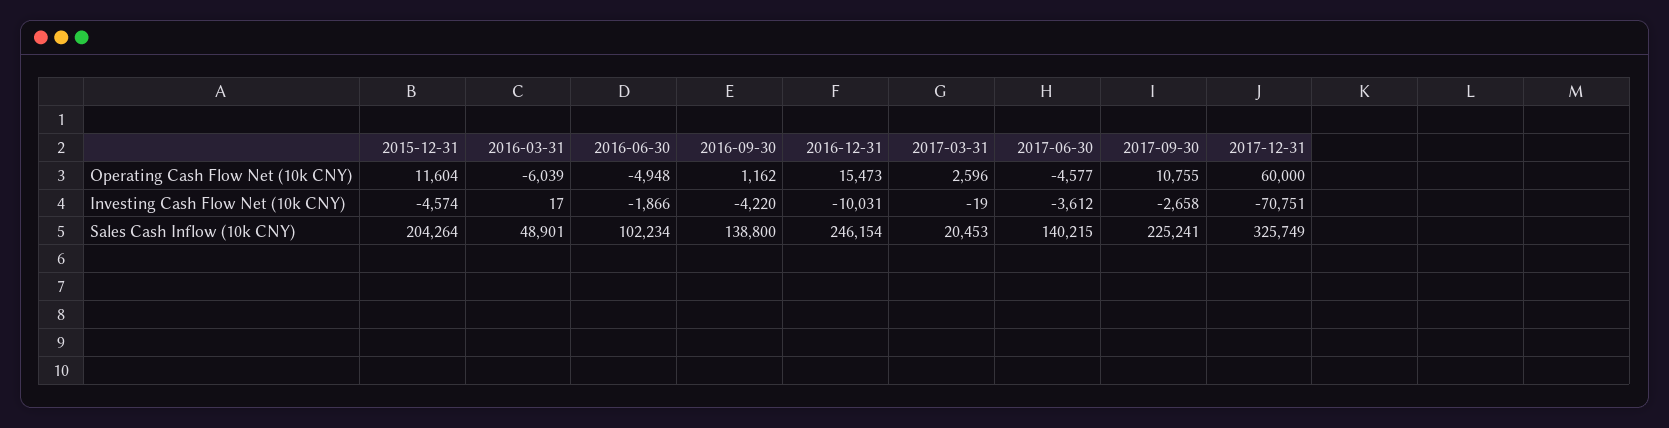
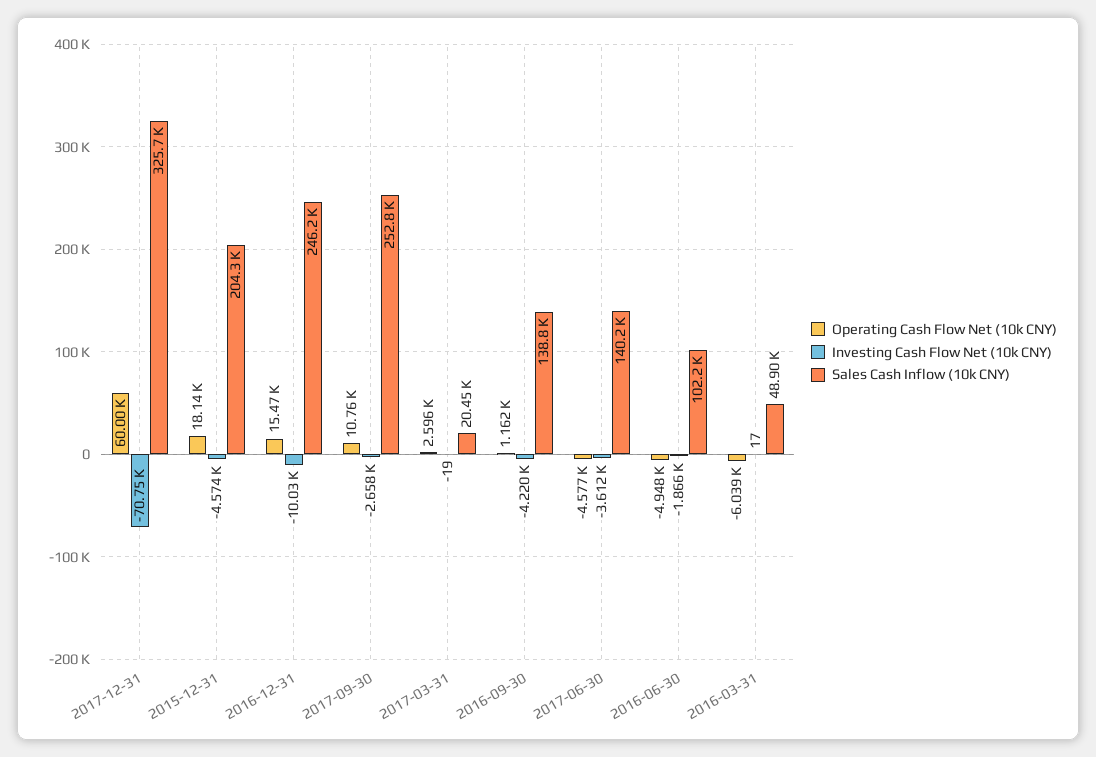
  {
    "Operating Cash Flow Net (10k CNY)": {
-     "2015-12-31": 11604,
+     "2015-12-31": 18140,
      "2016-03-31": -6039,
      "2016-06-30": -4948,
      "2016-09-30": 1162,
      "2016-12-31": 15473,
      "2017-03-31": 2596,
      "2017-06-30": -4577,
      "2017-09-30": 10755,
      "2017-12-31": 60000
    },
    "Investing Cash Flow Net (10k CNY)": {
      "2015-12-31": -4574,
      "2016-03-31": 17,
      "2016-06-30": -1866,
      "2016-09-30": -4220,
      "2016-12-31": -10031,
      "2017-03-31": -19,
      "2017-06-30": -3612,
      "2017-09-30": -2658,
      "2017-12-31": -70751
    },
    "Sales Cash Inflow (10k CNY)": {
      "2015-12-31": 204264,
      "2016-03-31": 48901,
      "2016-06-30": 102234,
      "2016-09-30": 138800,
      "2016-12-31": 246154,
      "2017-03-31": 20453,
      "2017-06-30": 140215,
-     "2017-09-30": 225241,
+     "2017-09-30": 252800,
      "2017-12-31": 325749
    }
  }

